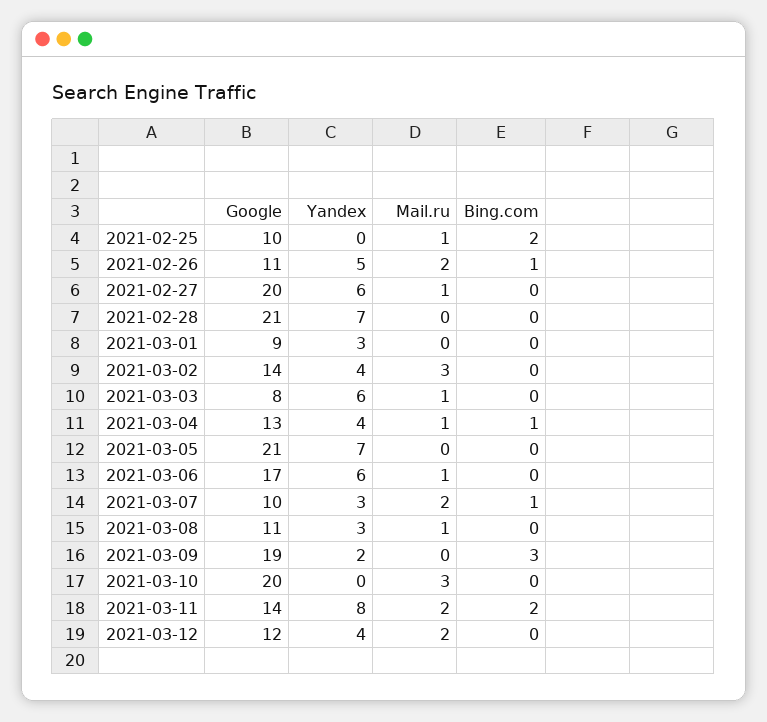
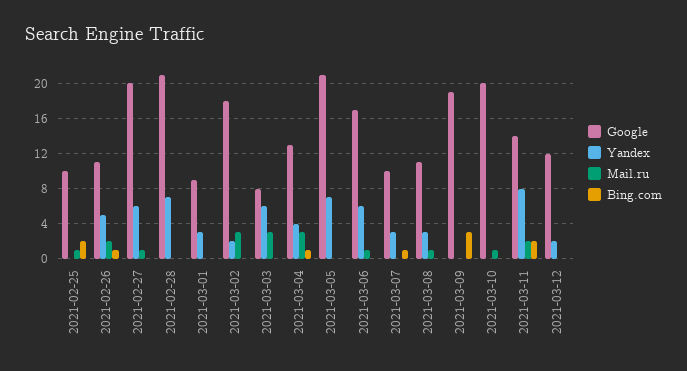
  {
    "Google": {
      "2021-02-25": 10,
      "2021-02-26": 11,
      "2021-02-27": 20,
      "2021-02-28": 21,
      "2021-03-01": 9,
-     "2021-03-02": 14,
+     "2021-03-02": 18,
      "2021-03-03": 8,
      "2021-03-04": 13,
      "2021-03-05": 21,
      "2021-03-06": 17,
      "2021-03-07": 10,
      "2021-03-08": 11,
      "2021-03-09": 19,
      "2021-03-10": 20,
      "2021-03-11": 14,
      "2021-03-12": 12
    },
    "Yandex": {
      "2021-02-25": 0,
      "2021-02-26": 5,
      "2021-02-27": 6,
      "2021-02-28": 7,
      "2021-03-01": 3,
-     "2021-03-02": 4,
+     "2021-03-02": 2,
      "2021-03-03": 6,
      "2021-03-04": 4,
      "2021-03-05": 7,
      "2021-03-06": 6,
      "2021-03-07": 3,
      "2021-03-08": 3,
-     "2021-03-09": 2,
+     "2021-03-09": 0,
      "2021-03-10": 0,
      "2021-03-11": 8,
-     "2021-03-12": 4
+     "2021-03-12": 2
    },
    "Mail.ru": {
      "2021-02-25": 1,
      "2021-02-26": 2,
      "2021-02-27": 1,
      "2021-02-28": 0,
      "2021-03-01": 0,
      "2021-03-02": 3,
-     "2021-03-03": 1,
+     "2021-03-03": 3,
-     "2021-03-04": 1,
+     "2021-03-04": 3,
      "2021-03-05": 0,
      "2021-03-06": 1,
-     "2021-03-07": 2,
+     "2021-03-07": 0,
      "2021-03-08": 1,
      "2021-03-09": 0,
-     "2021-03-10": 3,
+     "2021-03-10": 1,
      "2021-03-11": 2,
-     "2021-03-12": 2
+     "2021-03-12": 0
    },
    "Bing.com": {
      "2021-02-25": 2,
      "2021-02-26": 1,
      "2021-02-27": 0,
      "2021-02-28": 0,
      "2021-03-01": 0,
      "2021-03-02": 0,
      "2021-03-03": 0,
      "2021-03-04": 1,
      "2021-03-05": 0,
      "2021-03-06": 0,
      "2021-03-07": 1,
      "2021-03-08": 0,
      "2021-03-09": 3,
      "2021-03-10": 0,
      "2021-03-11": 2,
      "2021-03-12": 0
    }
  }

